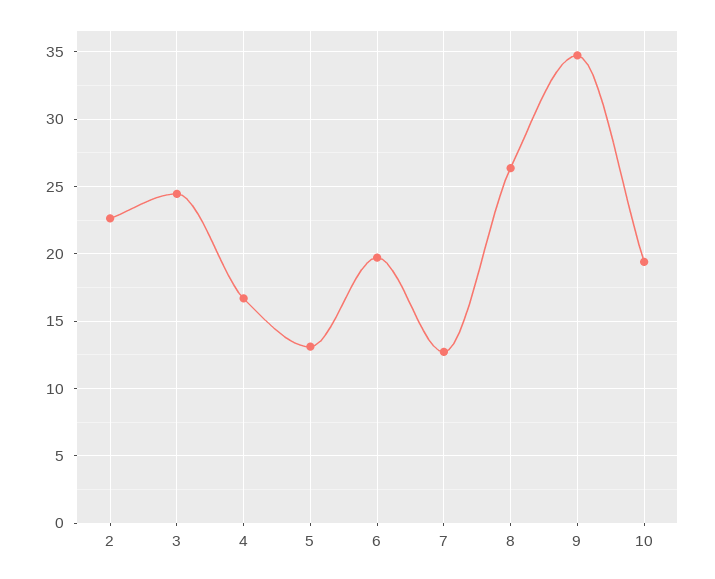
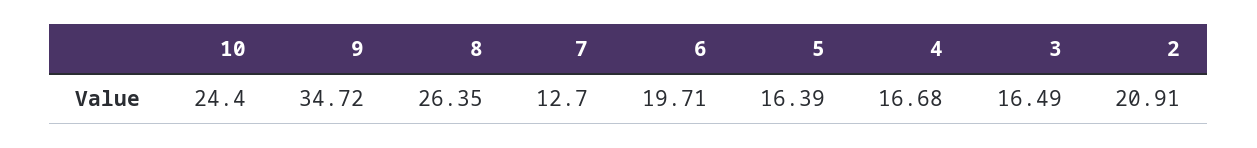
  {
-   "2": 22.5,
+   "2": 20.91,
-   "3": 24.5,
+   "3": 16.49,
    "4": 16.68,
-   "5": 13,
+   "5": 16.39,
    "6": 19.71,
    "7": 12.7,
    "8": 26.35,
    "9": 34.72,
-   "10": 19.5
+   "10": 24.4
  }

